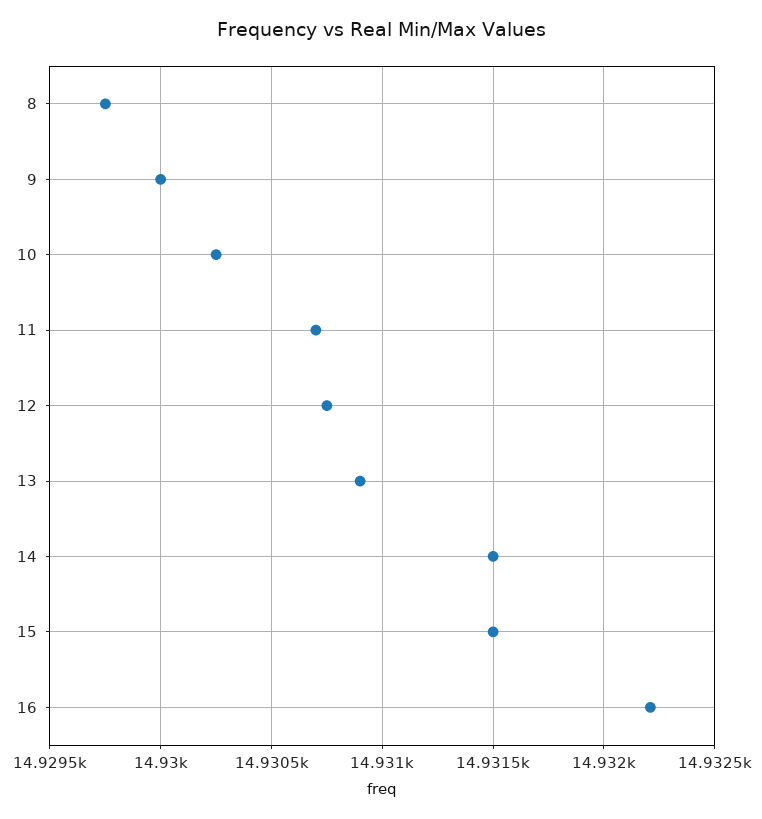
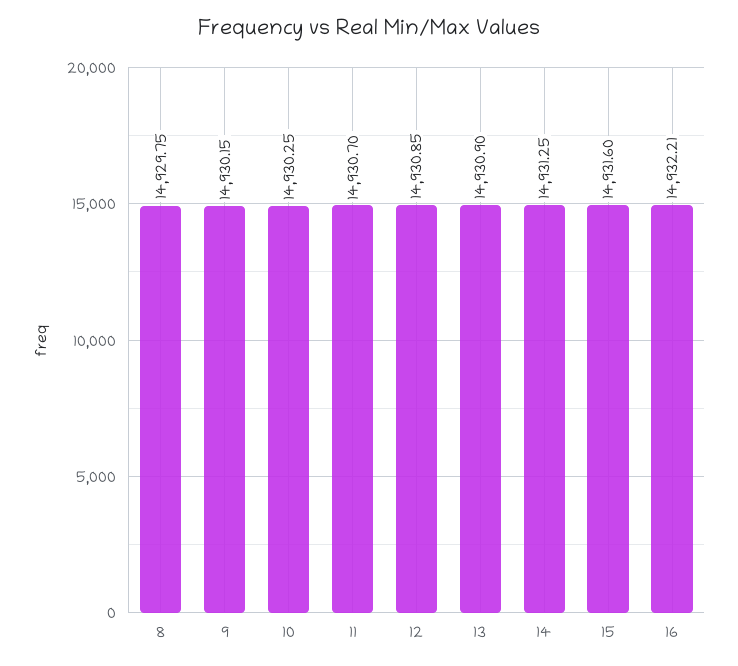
  {
    "8": 14929.75,
-   "9": 14930,
+   "9": 14930.15,
    "10": 14930.25,
    "11": 14930.7,
-   "12": 14930.75,
+   "12": 14930.85,
    "13": 14930.9,
-   "14": 14931.5,
+   "14": 14931.25,
-   "15": 14931.5,
+   "15": 14931.6,
    "16": 14932.21
  }

